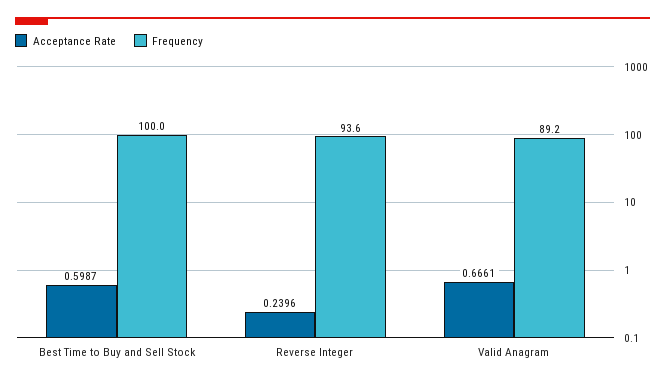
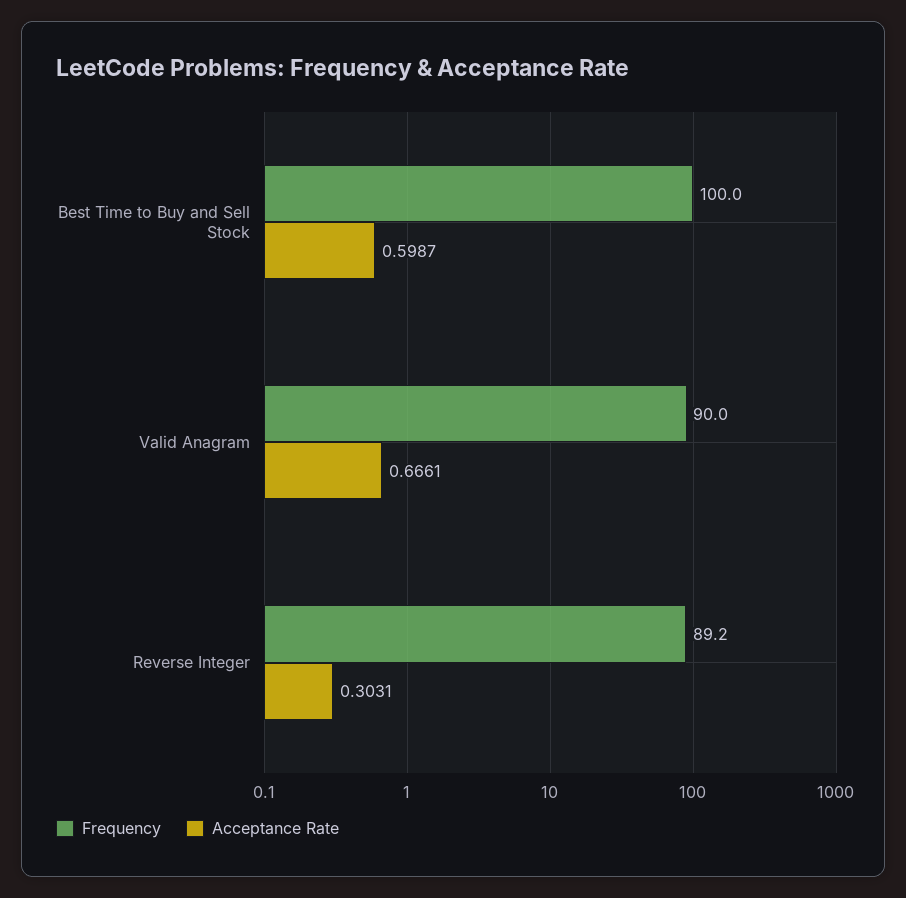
  {
    "Acceptance Rate": {
      "Best Time to Buy and Sell Stock": 0.5987,
-     "Reverse Integer": 0.2396,
+     "Reverse Integer": 0.3031,
      "Valid Anagram": 0.6661
    },
    "Frequency": {
      "Best Time to Buy and Sell Stock": 100,
-     "Reverse Integer": 93.6,
+     "Reverse Integer": 89.2,
-     "Valid Anagram": 89.2
+     "Valid Anagram": 90
    }
  }

